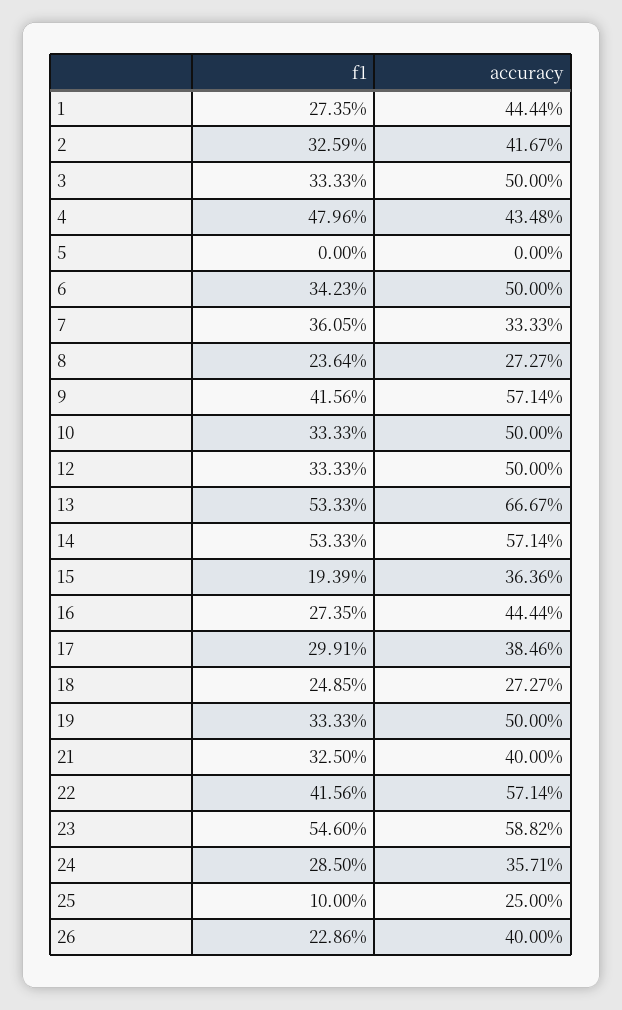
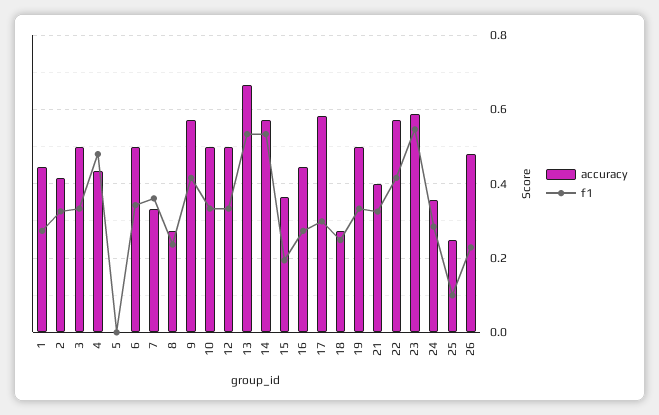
  {
    "f1": {
      "1": 0.2735,
      "2": 0.3259,
      "3": 0.3333,
      "4": 0.4796,
      "5": 0,
      "6": 0.3423,
      "7": 0.3605,
      "8": 0.2364,
      "9": 0.4156,
      "10": 0.3333,
      "12": 0.3333,
      "13": 0.5333,
      "14": 0.5333,
      "15": 0.1939,
      "16": 0.2735,
      "17": 0.2991,
      "18": 0.2485,
      "19": 0.3333,
      "21": 0.325,
      "22": 0.4156,
      "23": 0.546,
      "24": 0.285,
      "25": 0.1,
      "26": 0.2286
    },
    "accuracy": {
      "1": 0.4444,
      "2": 0.4167,
      "3": 0.5,
      "4": 0.4348,
      "5": 0,
      "6": 0.5,
      "7": 0.3333,
      "8": 0.2727,
      "9": 0.5714,
      "10": 0.5,
      "12": 0.5,
      "13": 0.6667,
      "14": 0.5714,
      "15": 0.3636,
      "16": 0.4444,
-     "17": 0.3846,
+     "17": 0.58,
      "18": 0.2727,
      "19": 0.5,
      "21": 0.4,
      "22": 0.5714,
      "23": 0.5882,
      "24": 0.3571,
      "25": 0.25,
-     "26": 0.4
+     "26": 0.48
    }
  }

